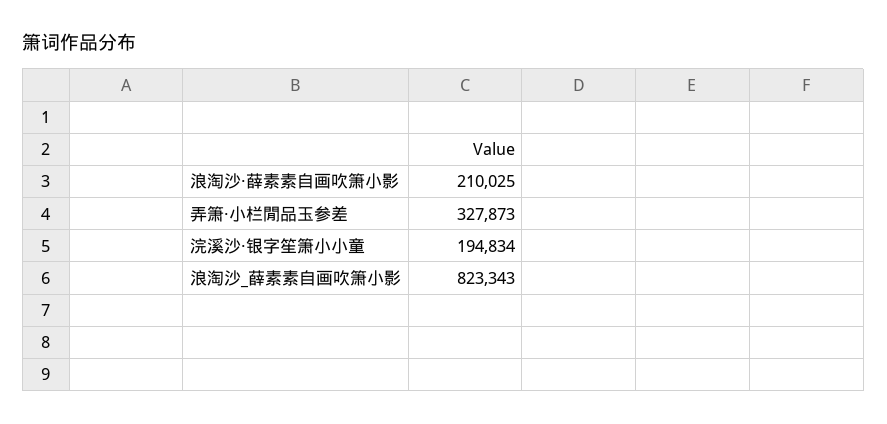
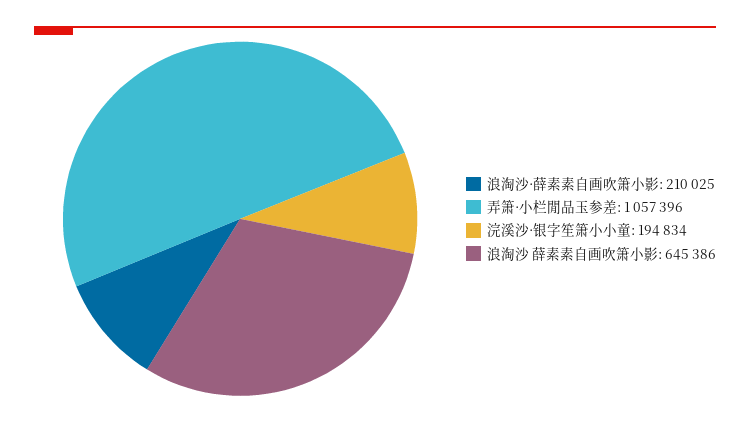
  {
    "浪淘沙·薛素素自画吹箫小影": 210025,
-   "弄箫·小栏閒品玉参差": 327873,
+   "弄箫·小栏閒品玉参差": 1057396,
    "浣溪沙·银字笙箫小小童": 194834,
-   "浪淘沙_薛素素自画吹箫小影": 823343
+   "浪淘沙_薛素素自画吹箫小影": 645386
  }

